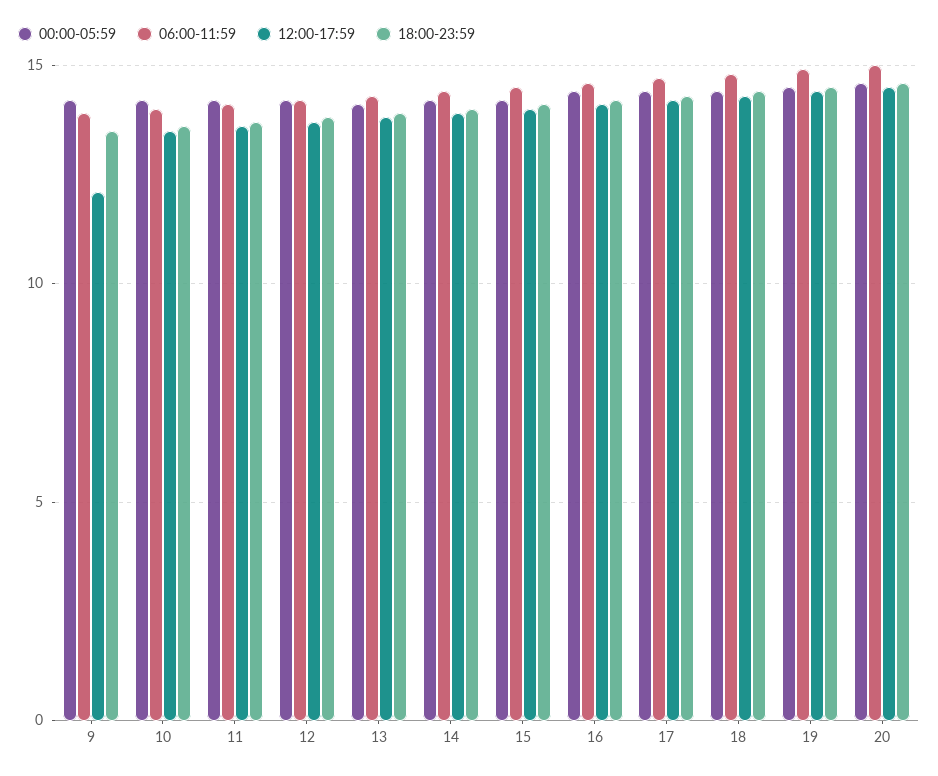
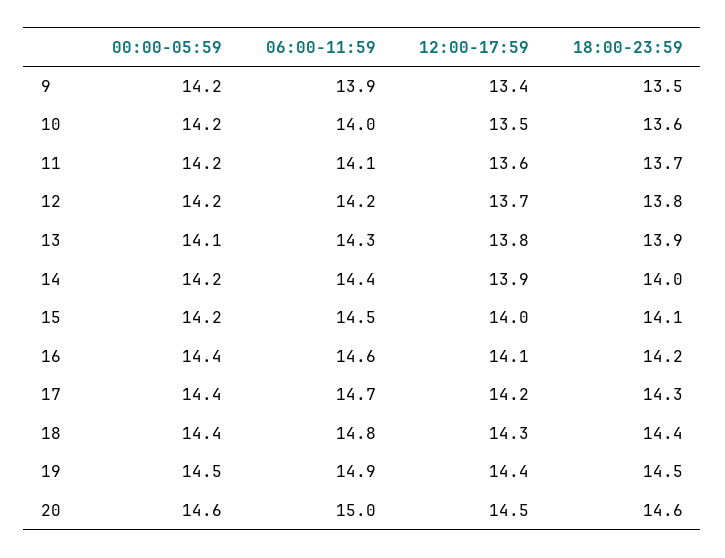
  {
    "00:00-05:59": {
      "9": 14.2,
      "10": 14.2,
      "11": 14.2,
      "12": 14.2,
      "13": 14.1,
      "14": 14.2,
      "15": 14.2,
      "16": 14.4,
      "17": 14.4,
      "18": 14.4,
      "19": 14.5,
      "20": 14.6
    },
    "06:00-11:59": {
      "9": 13.9,
      "10": 14,
      "11": 14.1,
      "12": 14.2,
      "13": 14.3,
      "14": 14.4,
      "15": 14.5,
      "16": 14.6,
      "17": 14.7,
      "18": 14.8,
      "19": 14.9,
      "20": 15
    },
    "12:00-17:59": {
-     "9": 12,
+     "9": 13.4,
      "10": 13.5,
      "11": 13.6,
      "12": 13.7,
      "13": 13.8,
      "14": 13.9,
      "15": 14,
      "16": 14.1,
      "17": 14.2,
      "18": 14.3,
      "19": 14.4,
      "20": 14.5
    },
    "18:00-23:59": {
      "9": 13.5,
      "10": 13.6,
      "11": 13.7,
      "12": 13.8,
      "13": 13.9,
      "14": 14,
      "15": 14.1,
      "16": 14.2,
      "17": 14.3,
      "18": 14.4,
      "19": 14.5,
      "20": 14.6
    }
  }

